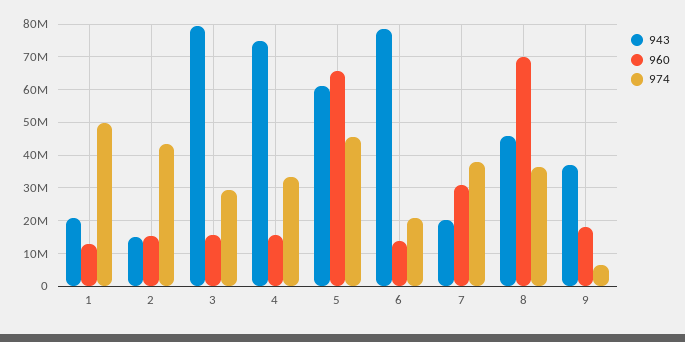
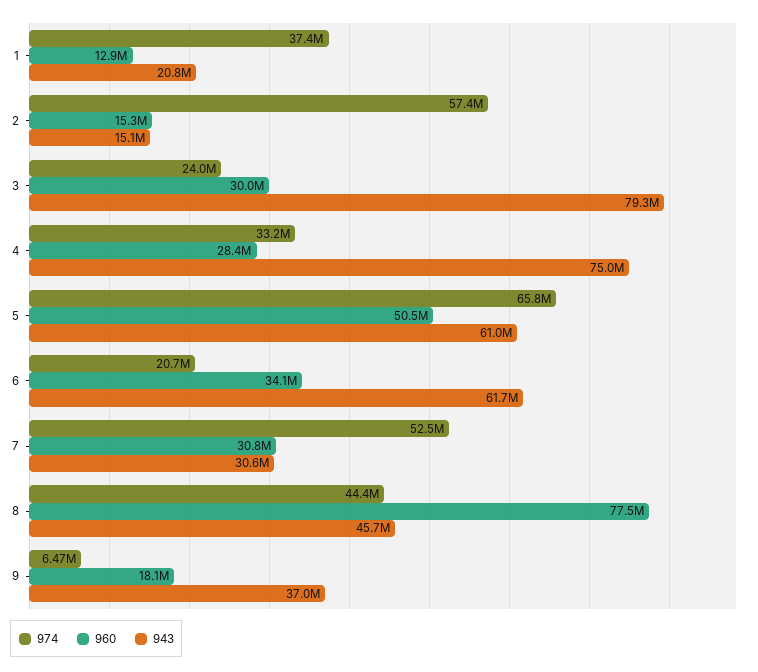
  {
    "943": {
      "1": 20800000,
      "2": 15100000,
      "3": 79300000,
      "4": 75000000,
      "5": 61000000,
-     "6": 78000000,
+     "6": 61700000,
-     "7": 20000000,
+     "7": 30600000,
      "8": 45700000,
      "9": 37000000
    },
    "960": {
      "1": 12900000,
      "2": 15300000,
-     "3": 16000000,
+     "3": 30000000,
-     "4": 16000000,
+     "4": 28400000,
-     "5": 66000000,
+     "5": 50500000,
-     "6": 14000000,
+     "6": 34100000,
      "7": 30800000,
-     "8": 70000000,
+     "8": 77500000,
      "9": 18100000
    },
    "974": {
-     "1": 50000000,
+     "1": 37400000,
-     "2": 44000000,
+     "2": 57400000,
-     "3": 30000000,
+     "3": 24000000,
      "4": 33200000,
-     "5": 46000000,
+     "5": 65800000,
      "6": 20700000,
-     "7": 38000000,
+     "7": 52500000,
-     "8": 36000000,
+     "8": 44400000,
      "9": 6470000
    }
  }

